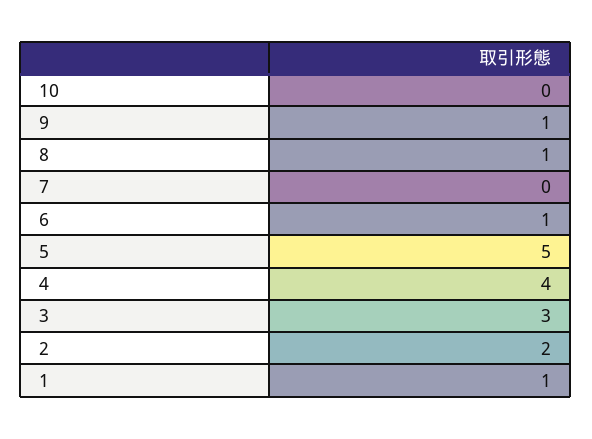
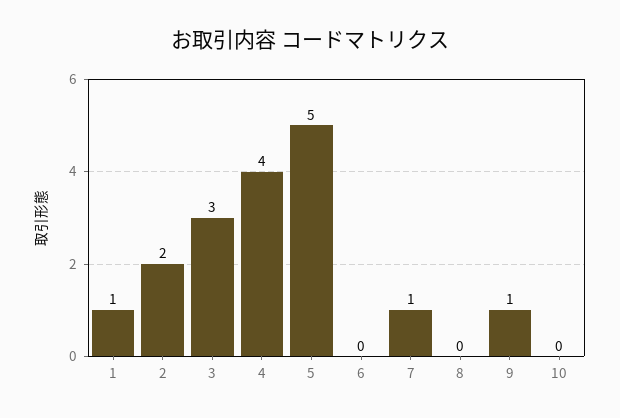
  {
    "10": 0,
    "9": 1,
-   "8": 1,
+   "8": 0,
-   "7": 0,
+   "7": 1,
-   "6": 1,
+   "6": 0,
    "5": 5,
    "4": 4,
    "3": 3,
    "2": 2,
    "1": 1
  }

